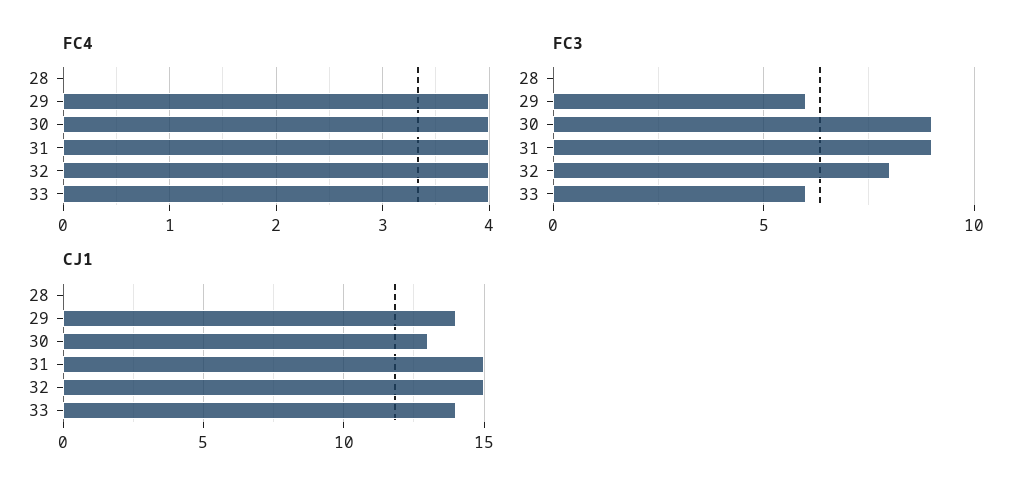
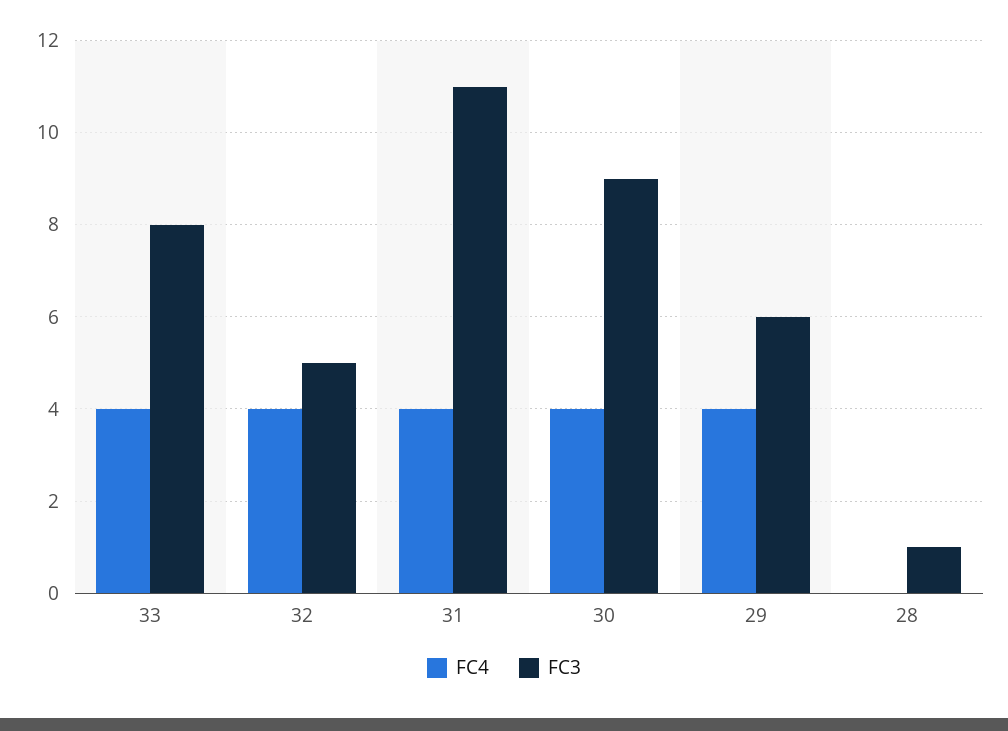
  {
    "FC4": {
      "28": 0,
      "29": 4,
      "30": 4,
      "31": 4,
      "32": 4,
      "33": 4
    },
    "FC3": {
-     "28": 0,
+     "28": 1,
      "29": 6,
      "30": 9,
-     "31": 9,
+     "31": 11,
-     "32": 8,
+     "32": 5,
-     "33": 6
+     "33": 8
-   },
+   }
-   "CJ1": {
-     "28": 0,
-     "29": 14,
-     "30": 13,
-     "31": 15,
-     "32": 15,
-     "33": 14
-   }
  }

